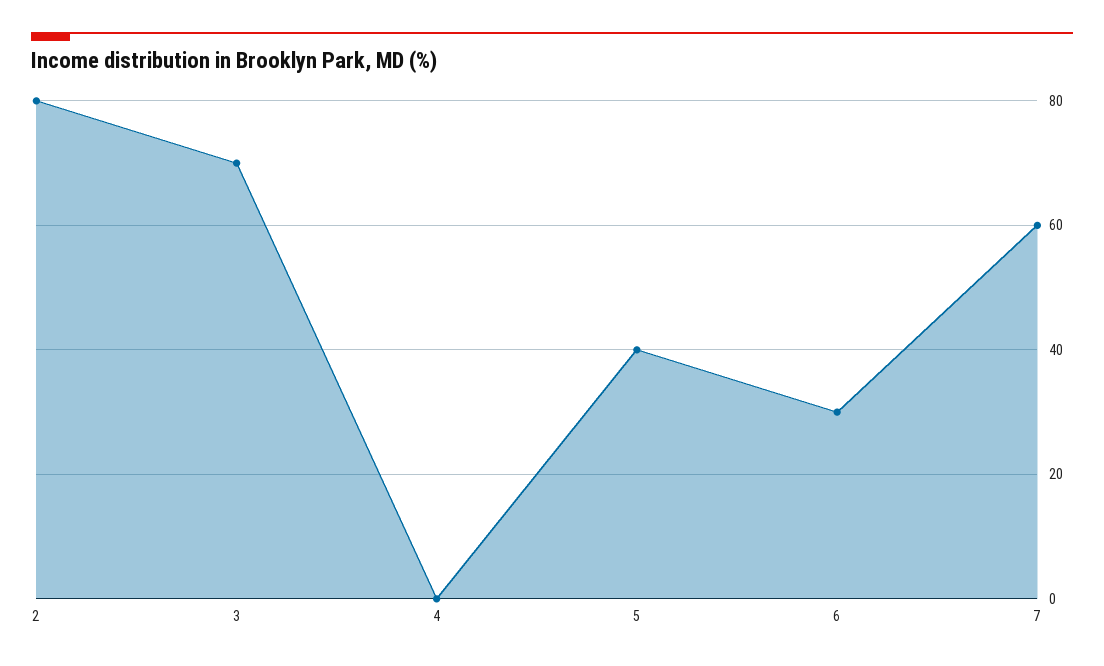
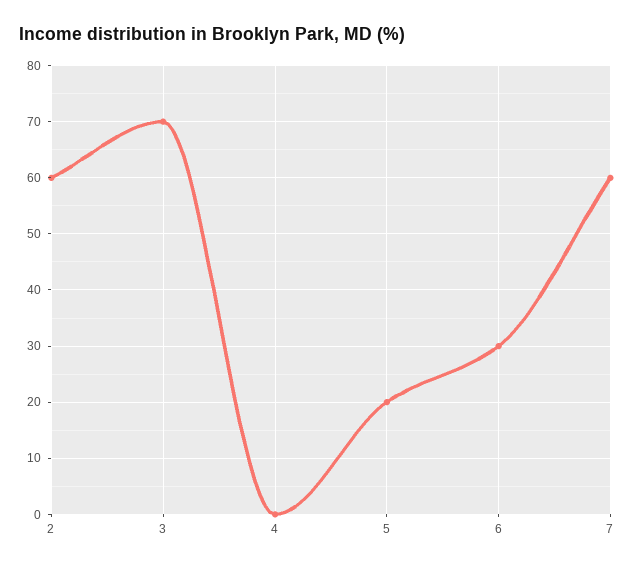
  {
-   "2": 80,
+   "2": 60,
    "3": 70,
    "4": 0,
-   "5": 40,
+   "5": 20,
    "6": 30,
    "7": 60
  }

